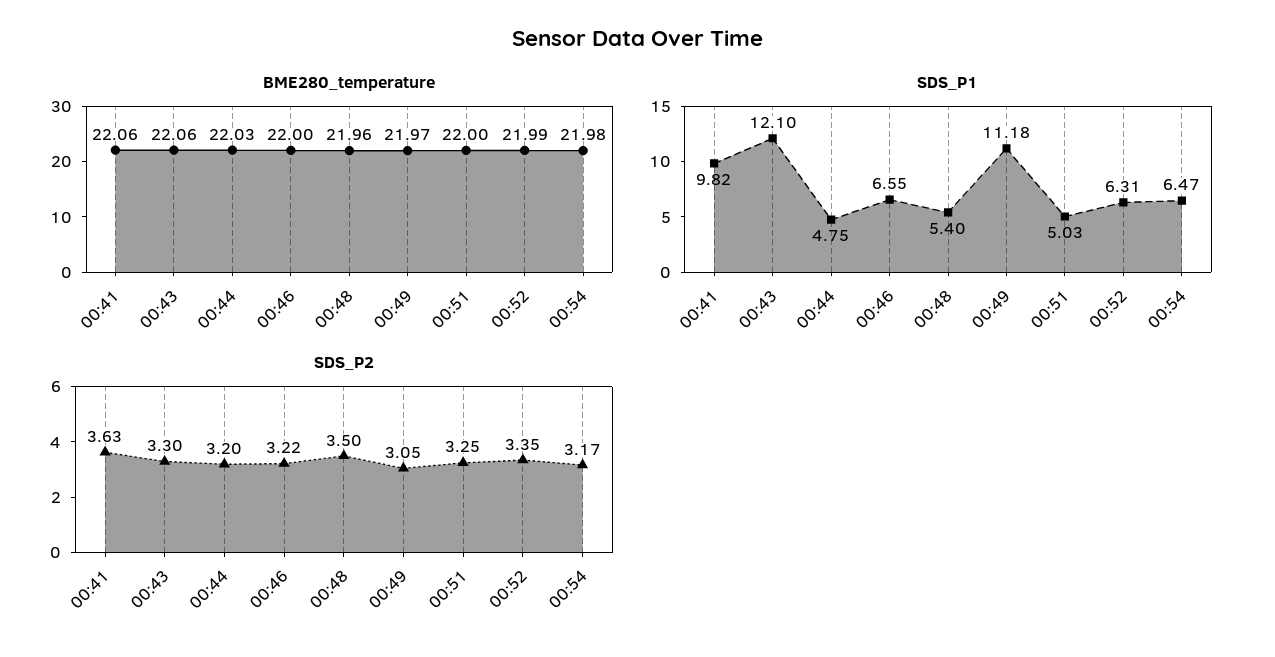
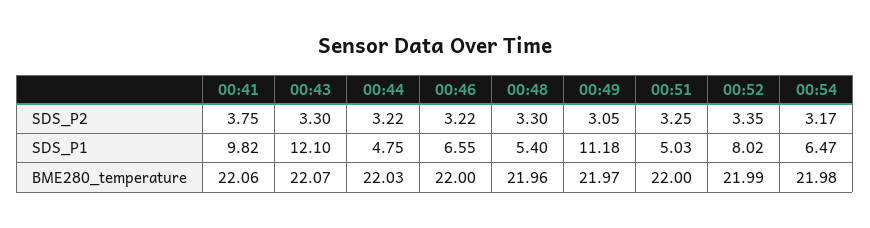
  {
    "BME280_temperature": {
      "00:41": 22.06,
-     "00:43": 22.06,
+     "00:43": 22.07,
      "00:44": 22.03,
      "00:46": 22,
      "00:48": 21.96,
      "00:49": 21.97,
      "00:51": 22,
      "00:52": 21.99,
      "00:54": 21.98
    },
    "SDS_P1": {
      "00:41": 9.82,
      "00:43": 12.1,
      "00:44": 4.75,
      "00:46": 6.55,
      "00:48": 5.4,
      "00:49": 11.18,
      "00:51": 5.03,
-     "00:52": 6.31,
+     "00:52": 8.02,
      "00:54": 6.47
    },
    "SDS_P2": {
-     "00:41": 3.63,
+     "00:41": 3.75,
      "00:43": 3.3,
-     "00:44": 3.2,
+     "00:44": 3.22,
      "00:46": 3.22,
-     "00:48": 3.5,
+     "00:48": 3.3,
      "00:49": 3.05,
      "00:51": 3.25,
      "00:52": 3.35,
      "00:54": 3.17
    }
  }

